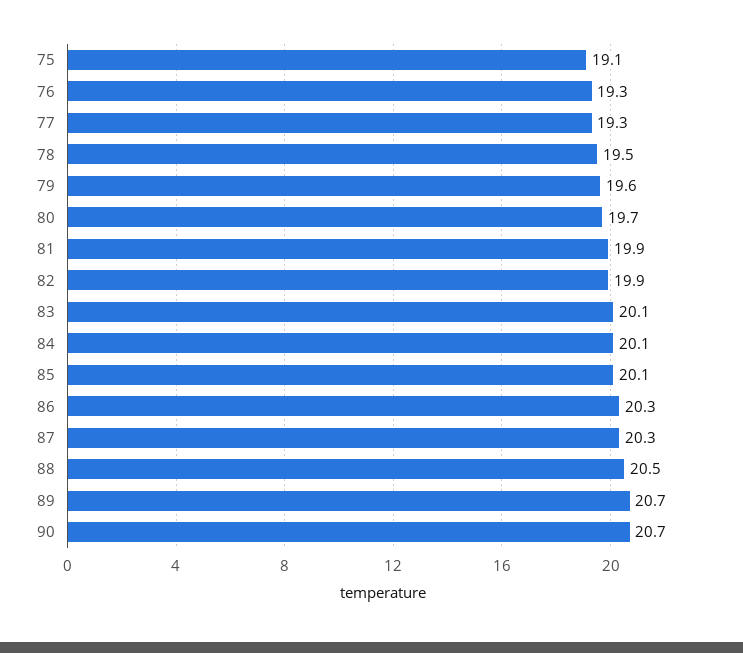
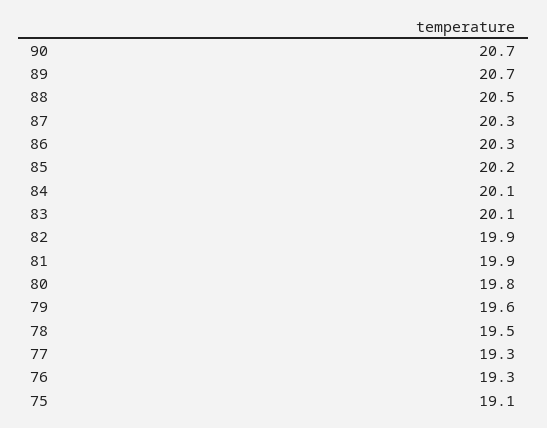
  {
    "75": 19.1,
    "76": 19.3,
    "77": 19.3,
    "78": 19.5,
    "79": 19.6,
-   "80": 19.7,
+   "80": 19.8,
    "81": 19.9,
    "82": 19.9,
    "83": 20.1,
    "84": 20.1,
-   "85": 20.1,
+   "85": 20.2,
    "86": 20.3,
    "87": 20.3,
    "88": 20.5,
    "89": 20.7,
    "90": 20.7
  }

